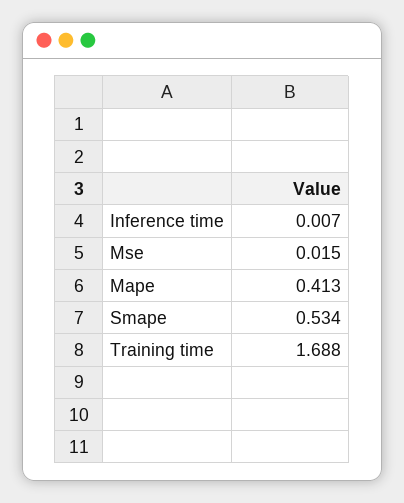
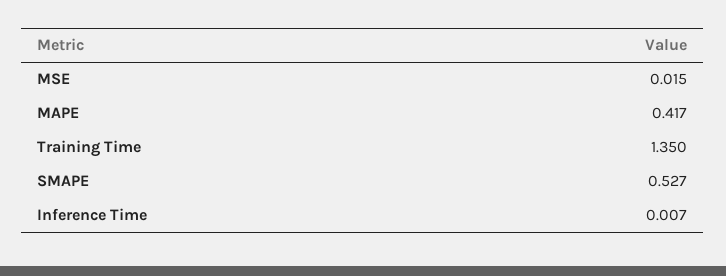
  {
    "Inference time": 0.007,
    "Mse": 0.015,
-   "Mape": 0.413,
+   "Mape": 0.417,
-   "Smape": 0.534,
+   "Smape": 0.527,
-   "Training time": 1.688
+   "Training time": 1.35
  }

